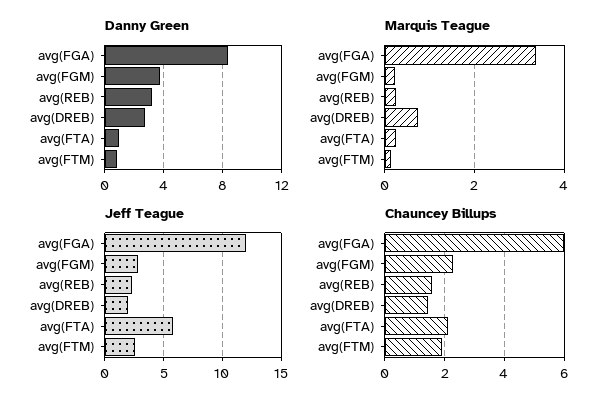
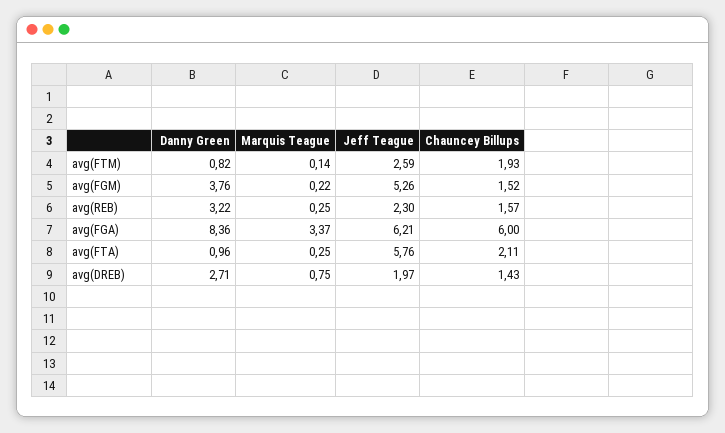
  {
    "Danny Green": {
      "avg(FGA)": 8.36,
      "avg(FGM)": 3.76,
      "avg(REB)": 3.22,
      "avg(DREB)": 2.71,
      "avg(FTA)": 0.96,
      "avg(FTM)": 0.82
    },
    "Marquis Teague": {
      "avg(FGA)": 3.37,
      "avg(FGM)": 0.22,
      "avg(REB)": 0.25,
      "avg(DREB)": 0.75,
      "avg(FTA)": 0.25,
      "avg(FTM)": 0.14
    },
    "Jeff Teague": {
-     "avg(FGA)": 12,
+     "avg(FGA)": 6.21,
-     "avg(FGM)": 3,
+     "avg(FGM)": 5.26,
      "avg(REB)": 2.3,
      "avg(DREB)": 1.97,
      "avg(FTA)": 5.76,
      "avg(FTM)": 2.59
    },
    "Chauncey Billups": {
      "avg(FGA)": 6,
-     "avg(FGM)": 2.25,
+     "avg(FGM)": 1.52,
      "avg(REB)": 1.57,
      "avg(DREB)": 1.43,
      "avg(FTA)": 2.11,
      "avg(FTM)": 1.93
    }
  }

